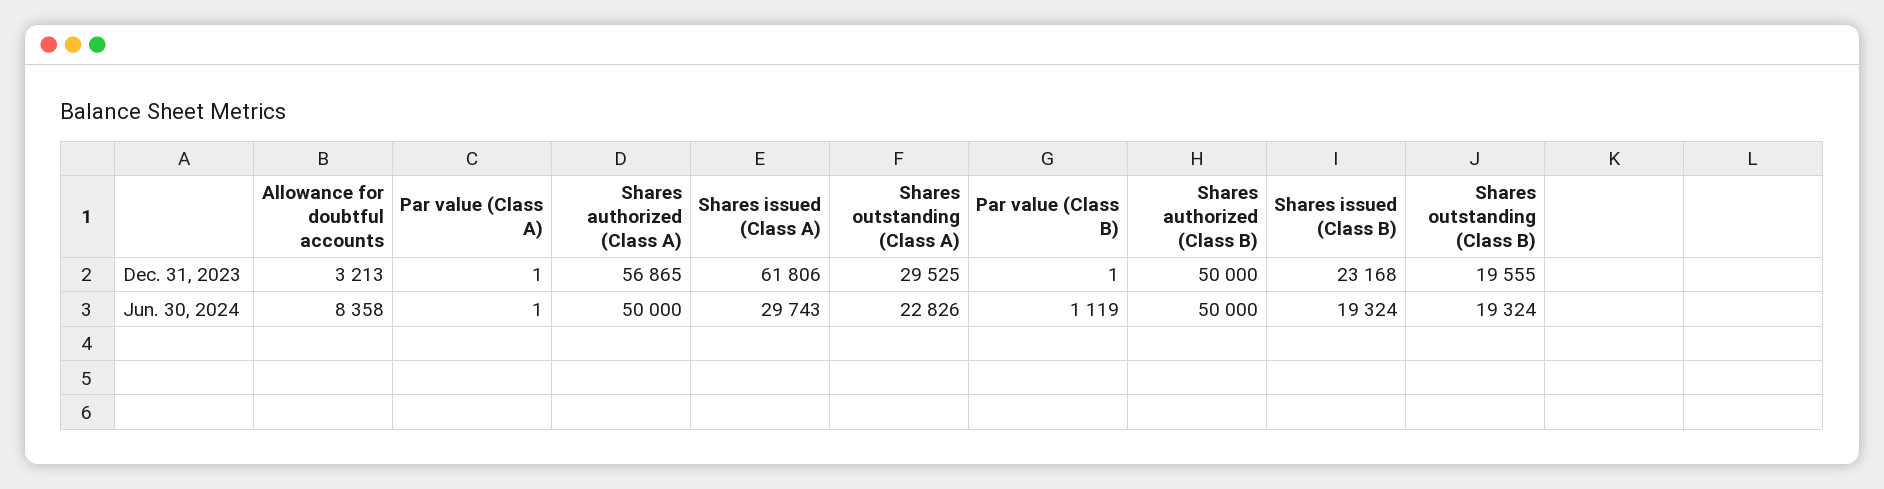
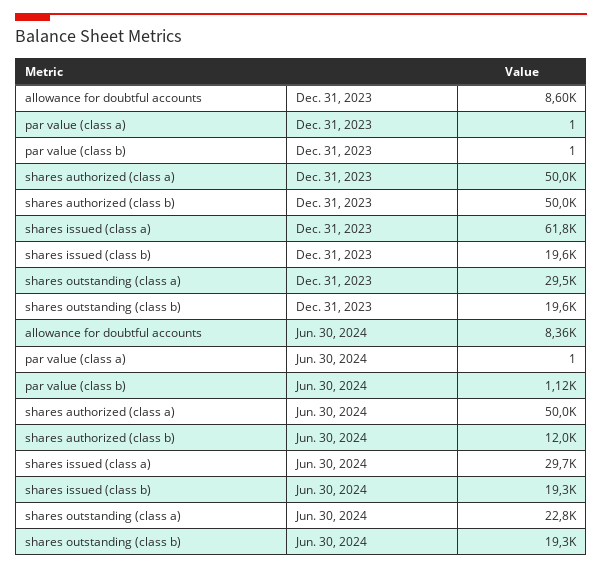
  {
    "Allowance for doubtful accounts": {
-     "Dec. 31, 2023": 3213,
+     "Dec. 31, 2023": 8600,
      "Jun. 30, 2024": 8358
    },
    "Par value (Class A)": {
      "Dec. 31, 2023": 1,
      "Jun. 30, 2024": 1
    },
    "Shares authorized (Class A)": {
-     "Dec. 31, 2023": 56865,
+     "Dec. 31, 2023": 50000,
      "Jun. 30, 2024": 50000
    },
    "Shares issued (Class A)": {
      "Dec. 31, 2023": 61806,
      "Jun. 30, 2024": 29743
    },
    "Shares outstanding (Class A)": {
      "Dec. 31, 2023": 29525,
      "Jun. 30, 2024": 22826
    },
    "Par value (Class B)": {
      "Dec. 31, 2023": 1,
      "Jun. 30, 2024": 1119
    },
    "Shares authorized (Class B)": {
      "Dec. 31, 2023": 50000,
-     "Jun. 30, 2024": 50000
+     "Jun. 30, 2024": 12000
    },
    "Shares issued (Class B)": {
-     "Dec. 31, 2023": 23168,
+     "Dec. 31, 2023": 19600,
      "Jun. 30, 2024": 19324
    },
    "Shares outstanding (Class B)": {
      "Dec. 31, 2023": 19555,
      "Jun. 30, 2024": 19324
    }
  }

